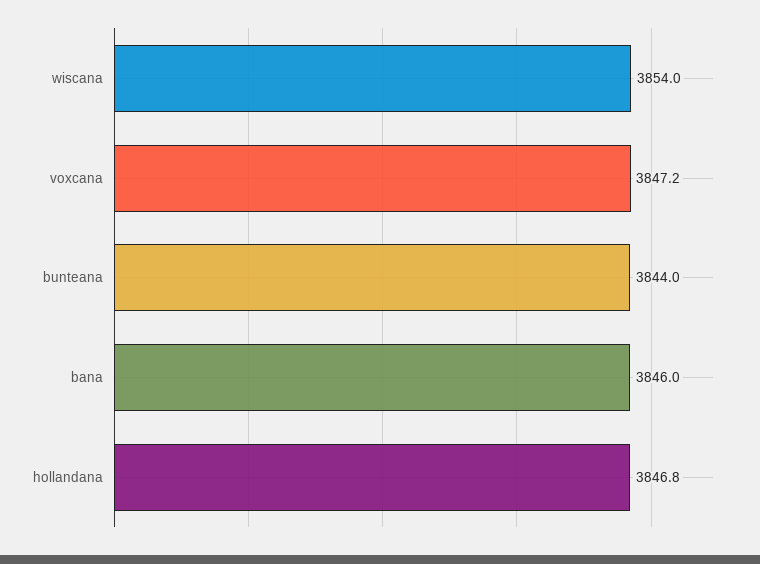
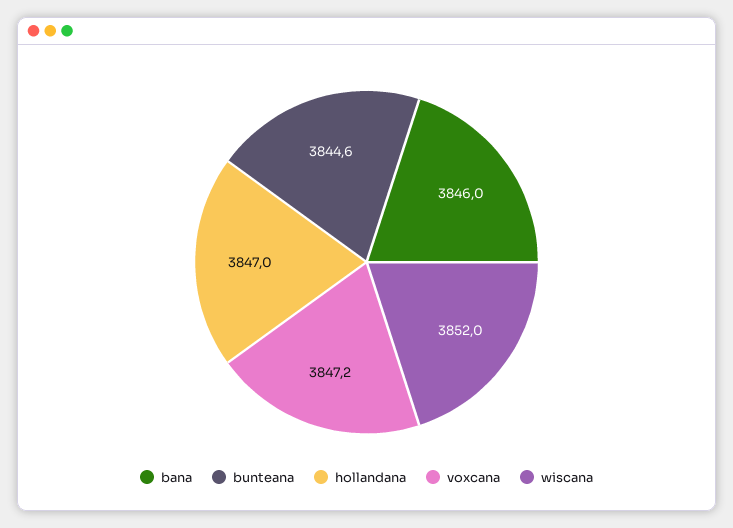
  {
-   "wiscana": 3854,
+   "wiscana": 3852,
    "voxcana": 3847.2,
-   "bunteana": 3844,
+   "bunteana": 3844.6,
    "bana": 3846,
-   "hollandana": 3846.8
+   "hollandana": 3847
  }

